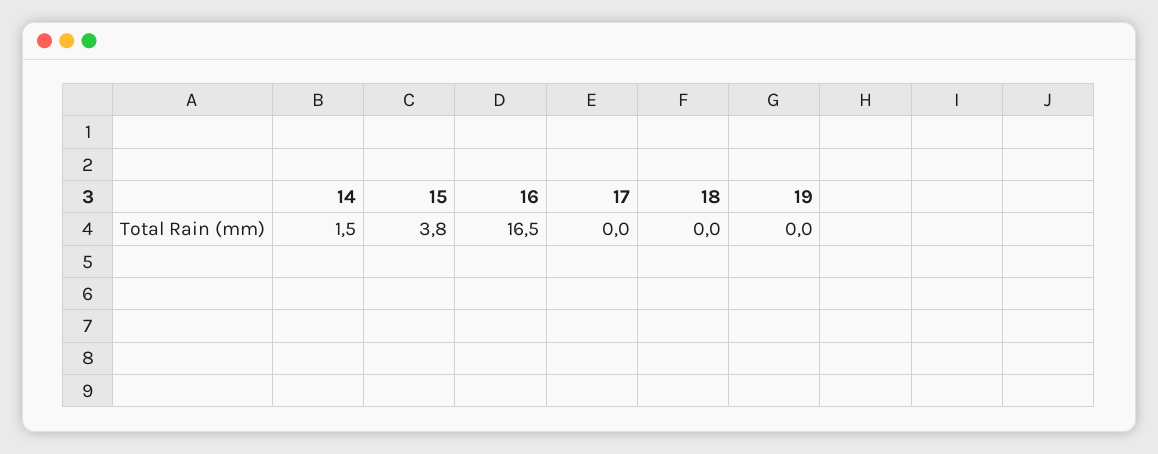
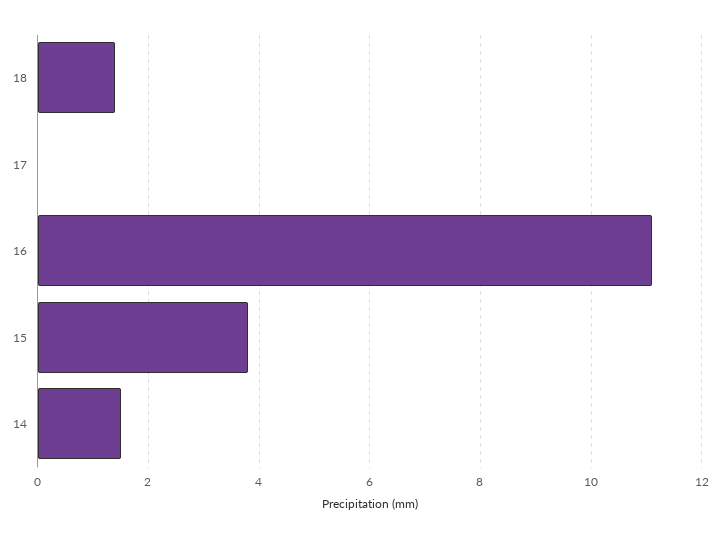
  {
    "14": 1.5,
    "15": 3.8,
-   "16": 16.5,
+   "16": 11,
    "17": 0,
-   "18": 0,
+   "18": 1.5
-   "19": 0
  }

